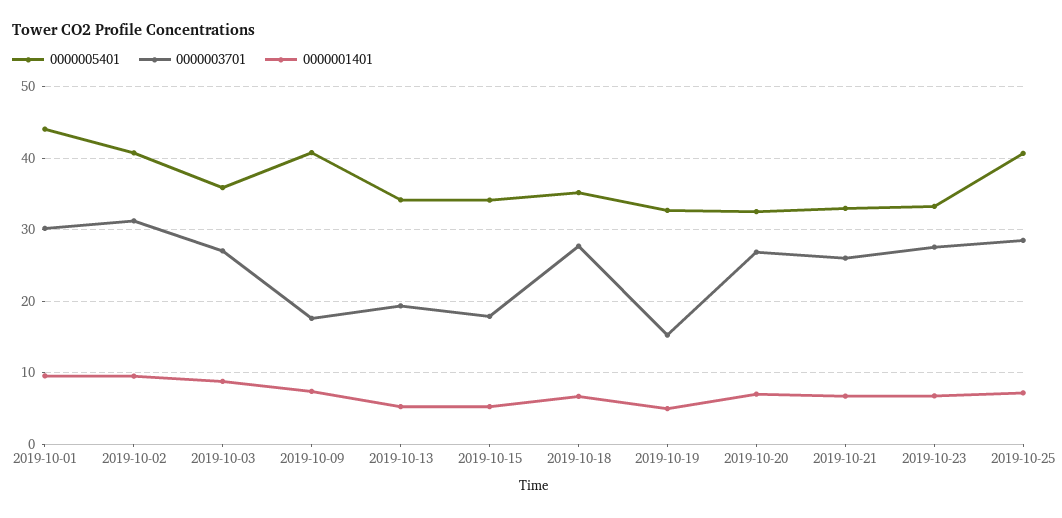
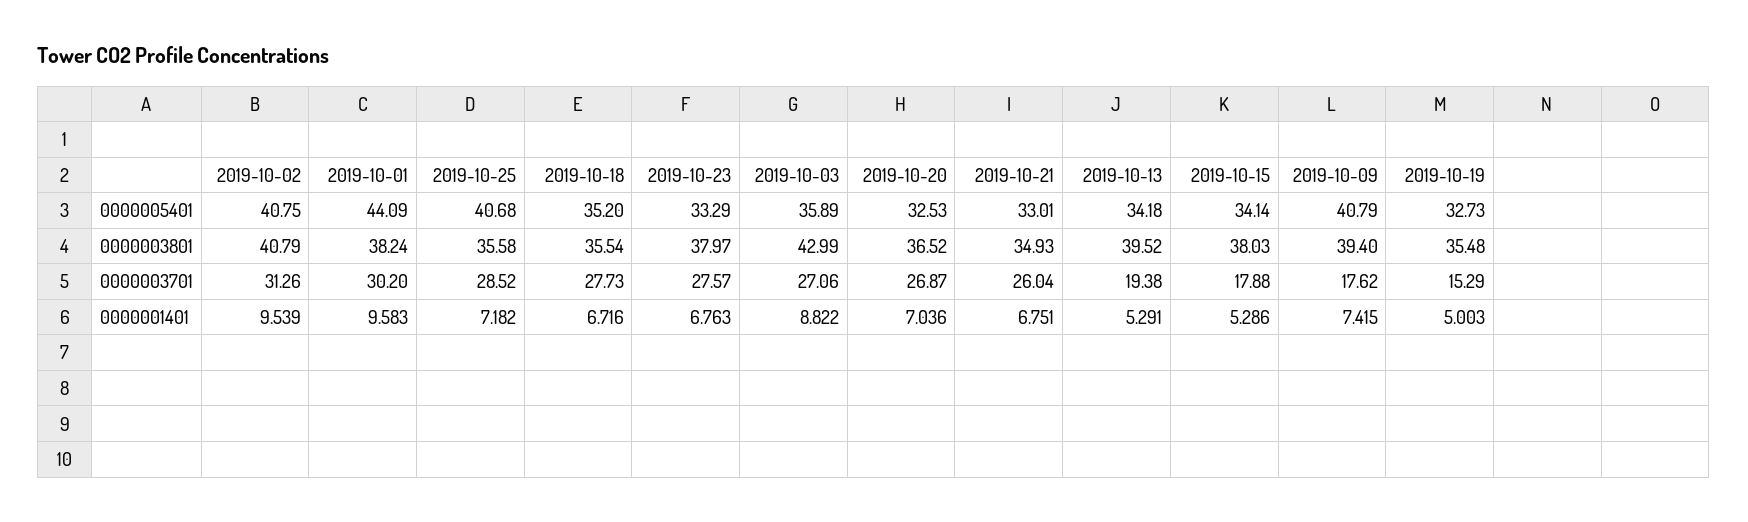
  {
    "0000005401": {
      "2019-10-01": 44.09,
      "2019-10-02": 40.75,
      "2019-10-03": 35.89,
      "2019-10-09": 40.79,
      "2019-10-13": 34.18,
      "2019-10-15": 34.14,
      "2019-10-18": 35.2,
      "2019-10-19": 32.73,
      "2019-10-20": 32.53,
      "2019-10-21": 33.01,
      "2019-10-23": 33.29,
      "2019-10-25": 40.68
    },
    "0000003701": {
      "2019-10-01": 30.2,
      "2019-10-02": 31.26,
      "2019-10-03": 27.06,
      "2019-10-09": 17.62,
      "2019-10-13": 19.38,
      "2019-10-15": 17.88,
      "2019-10-18": 27.73,
      "2019-10-19": 15.29,
      "2019-10-20": 26.87,
      "2019-10-21": 26.04,
      "2019-10-23": 27.57,
      "2019-10-25": 28.52
    },
    "0000001401": {
      "2019-10-01": 9.583,
      "2019-10-02": 9.539,
      "2019-10-03": 8.822,
      "2019-10-09": 7.415,
      "2019-10-13": 5.291,
      "2019-10-15": 5.286,
      "2019-10-18": 6.716,
      "2019-10-19": 5.003,
      "2019-10-20": 7.036,
      "2019-10-21": 6.751,
      "2019-10-23": 6.763,
      "2019-10-25": 7.182
-   }
+   },
+   "0000003801": {
+     "2019-10-02": 40.79,
+     "2019-10-01": 38.24,
+     "2019-10-25": 35.58,
+     "2019-10-18": 35.54,
+     "2019-10-23": 37.97,
+     "2019-10-03": 42.99,
+     "2019-10-20": 36.52,
+     "2019-10-21": 34.93,
+     "2019-10-13": 39.52,
+     "2019-10-15": 38.03,
+     "2019-10-09": 39.4,
+     "2019-10-19": 35.48
+   }
  }

